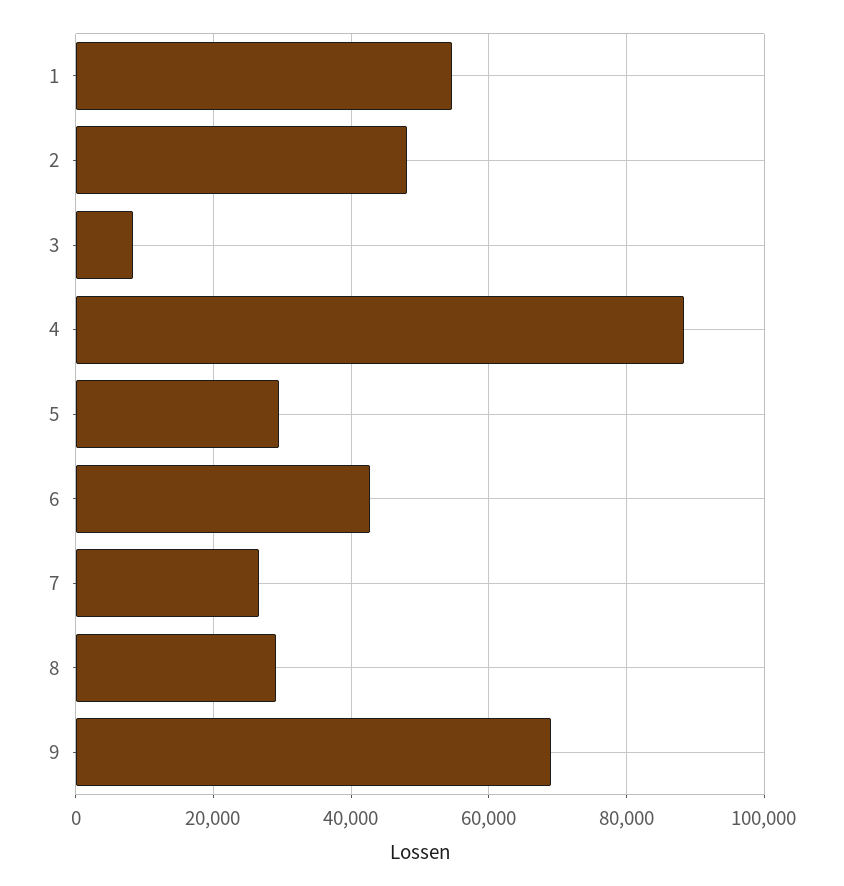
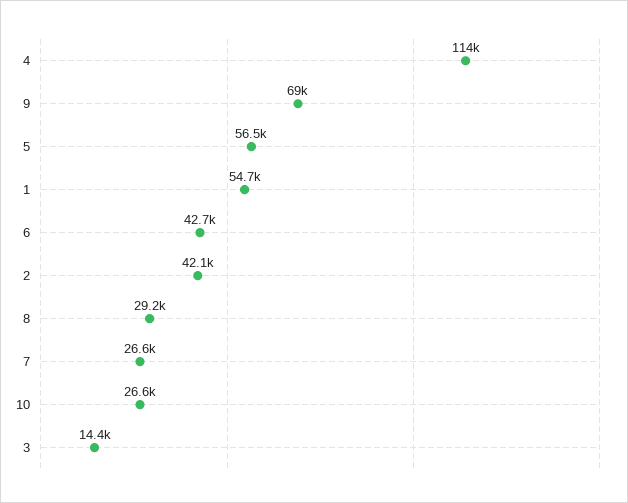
  {
    "1": 54700,
-   "2": 48000,
+   "2": 42100,
-   "3": 8000,
+   "3": 14400,
-   "4": 88000,
+   "4": 114000,
-   "5": 30000,
+   "5": 56500,
    "6": 42700,
    "7": 26600,
    "8": 29200,
-   "9": 69000
+   "9": 69000,
+   "10": 26600
  }

